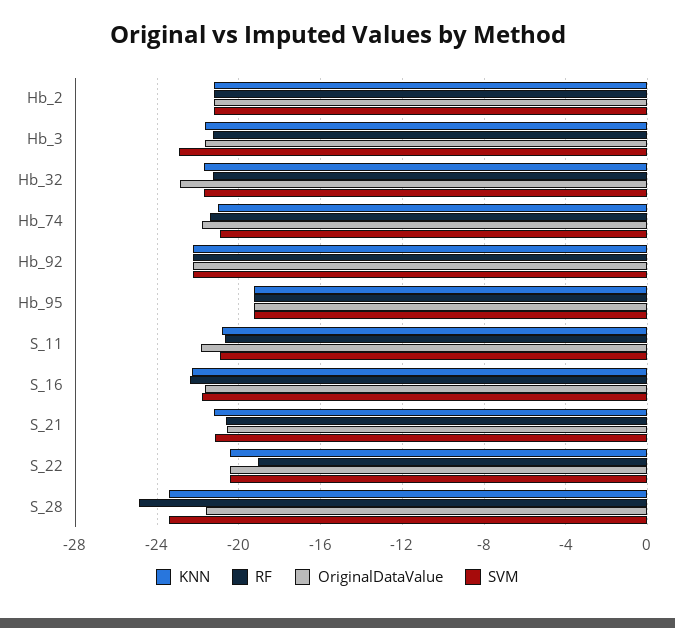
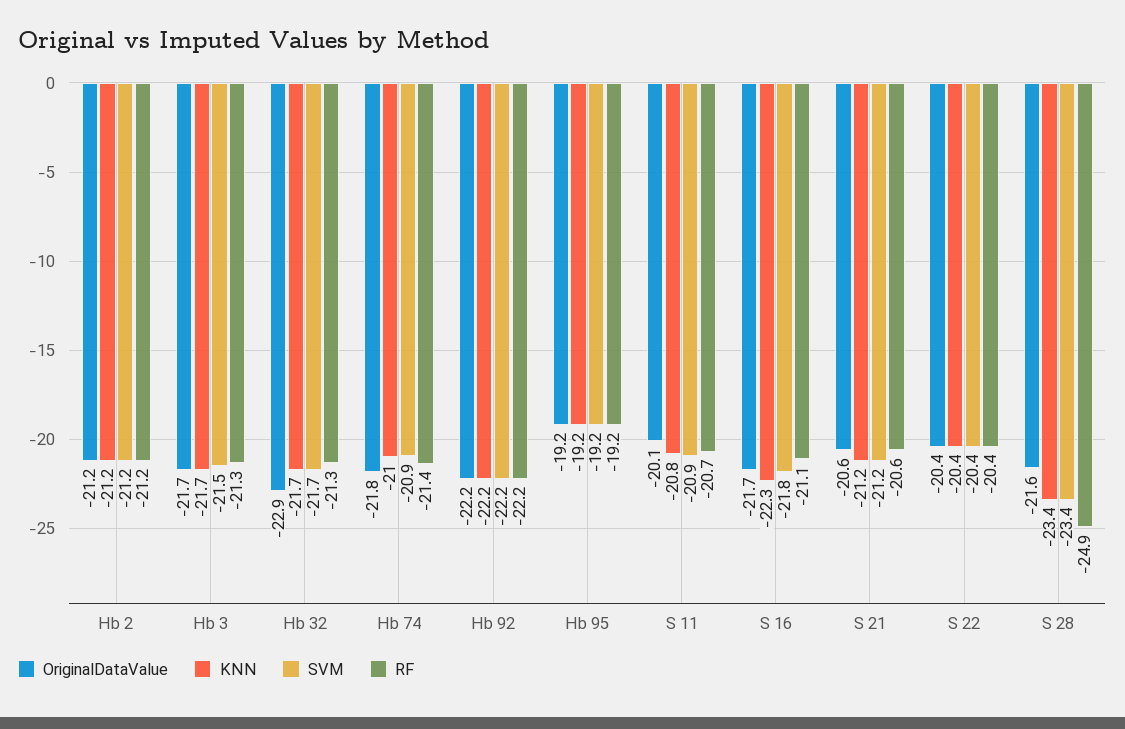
  {
    "KNN": {
      "Hb_2": -21.2,
      "Hb_3": -21.7,
      "Hb_32": -21.7,
      "Hb_74": -21,
      "Hb_92": -22.2,
      "Hb_95": -19.2,
      "S_11": -20.8,
      "S_16": -22.3,
      "S_21": -21.2,
      "S_22": -20.4,
      "S_28": -23.4
    },
    "RF": {
      "Hb_2": -21.2,
      "Hb_3": -21.3,
      "Hb_32": -21.3,
      "Hb_74": -21.4,
      "Hb_92": -22.2,
      "Hb_95": -19.2,
      "S_11": -20.7,
-     "S_16": -22.5,
+     "S_16": -21.1,
      "S_21": -20.6,
-     "S_22": -19,
+     "S_22": -20.4,
      "S_28": -24.9
    },
    "OriginalDataValue": {
      "Hb_2": -21.2,
      "Hb_3": -21.7,
      "Hb_32": -22.9,
      "Hb_74": -21.8,
      "Hb_92": -22.2,
      "Hb_95": -19.2,
-     "S_11": -22,
+     "S_11": -20.1,
      "S_16": -21.7,
      "S_21": -20.6,
      "S_22": -20.4,
      "S_28": -21.6
    },
    "SVM": {
      "Hb_2": -21.2,
-     "Hb_3": -23,
+     "Hb_3": -21.5,
      "Hb_32": -21.7,
      "Hb_74": -20.9,
      "Hb_92": -22.2,
      "Hb_95": -19.2,
      "S_11": -20.9,
      "S_16": -21.8,
      "S_21": -21.2,
      "S_22": -20.4,
      "S_28": -23.4
    }
  }

